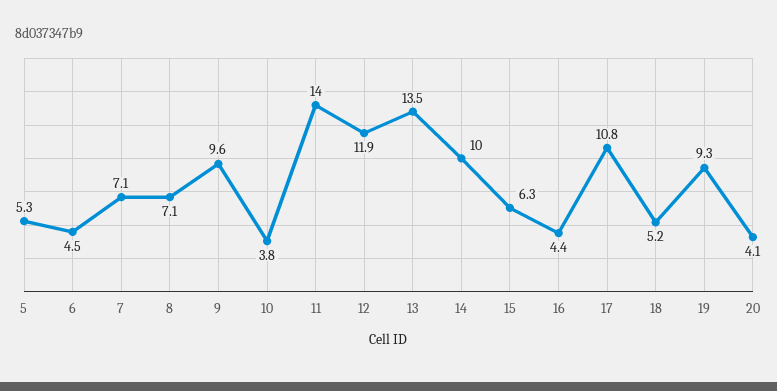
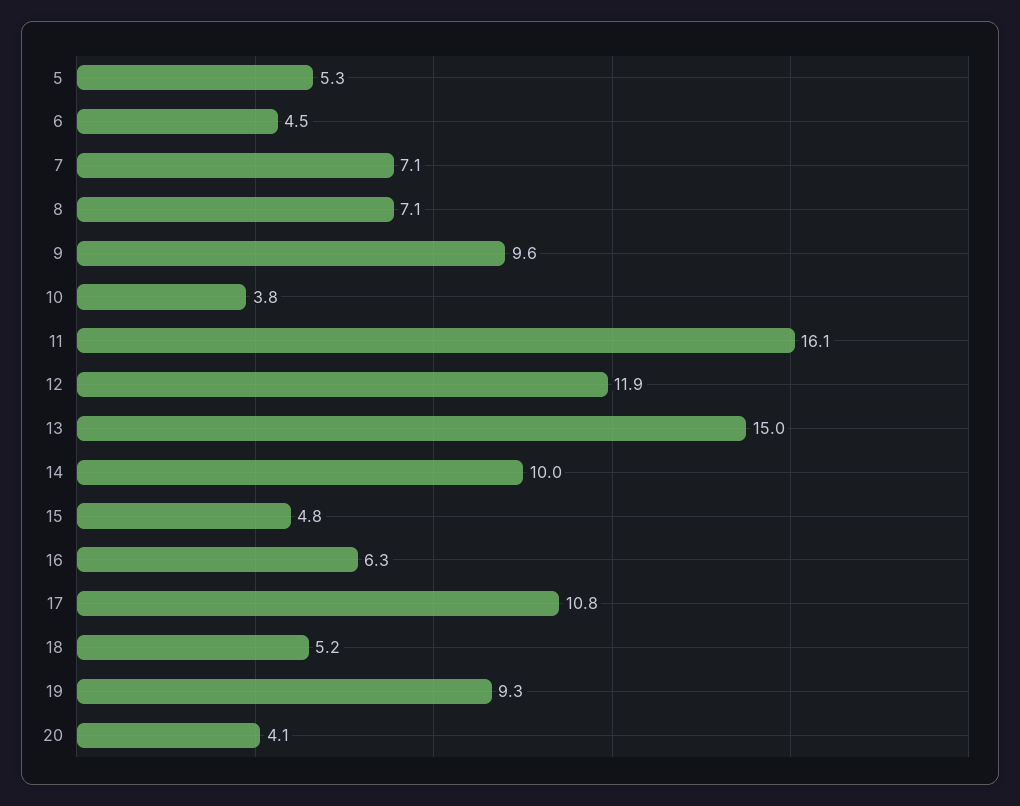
  {
    "5": 5.3,
    "6": 4.5,
    "7": 7.1,
    "8": 7.1,
    "9": 9.6,
    "10": 3.8,
-   "11": 14,
+   "11": 16.1,
    "12": 11.9,
-   "13": 13.5,
+   "13": 15,
    "14": 10,
-   "15": 6.3,
+   "15": 4.8,
-   "16": 4.4,
+   "16": 6.3,
    "17": 10.8,
    "18": 5.2,
    "19": 9.3,
    "20": 4.1
  }

